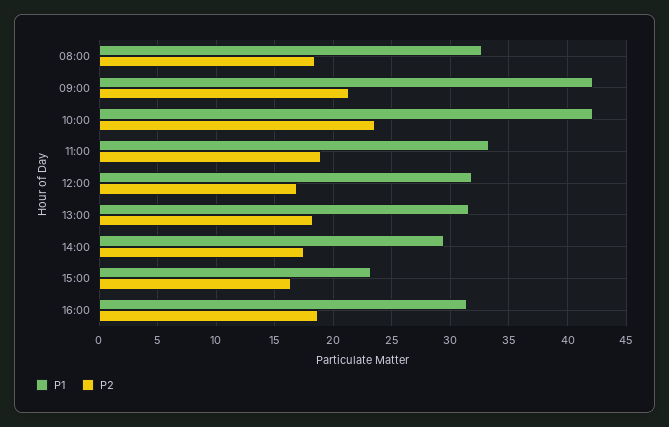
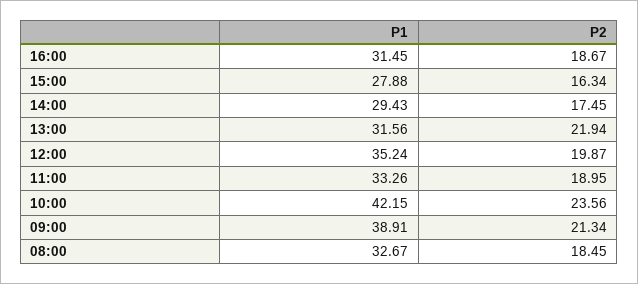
  {
    "P1": {
      "08:00": 32.67,
-     "09:00": 42,
+     "09:00": 38.91,
      "10:00": 42.15,
      "11:00": 33.26,
-     "12:00": 32,
+     "12:00": 35.24,
      "13:00": 31.56,
      "14:00": 29.43,
-     "15:00": 23,
+     "15:00": 27.88,
      "16:00": 31.45
    },
    "P2": {
      "08:00": 18.45,
      "09:00": 21.34,
      "10:00": 23.56,
      "11:00": 18.95,
-     "12:00": 17,
+     "12:00": 19.87,
-     "13:00": 18,
+     "13:00": 21.94,
      "14:00": 17.45,
      "15:00": 16.34,
      "16:00": 18.67
    }
  }

